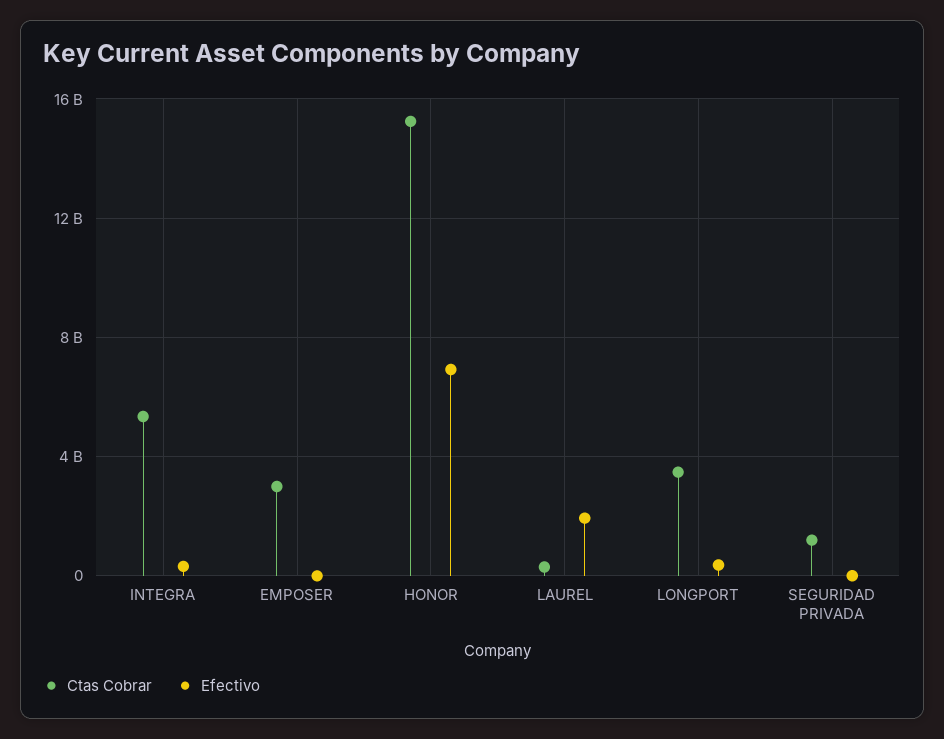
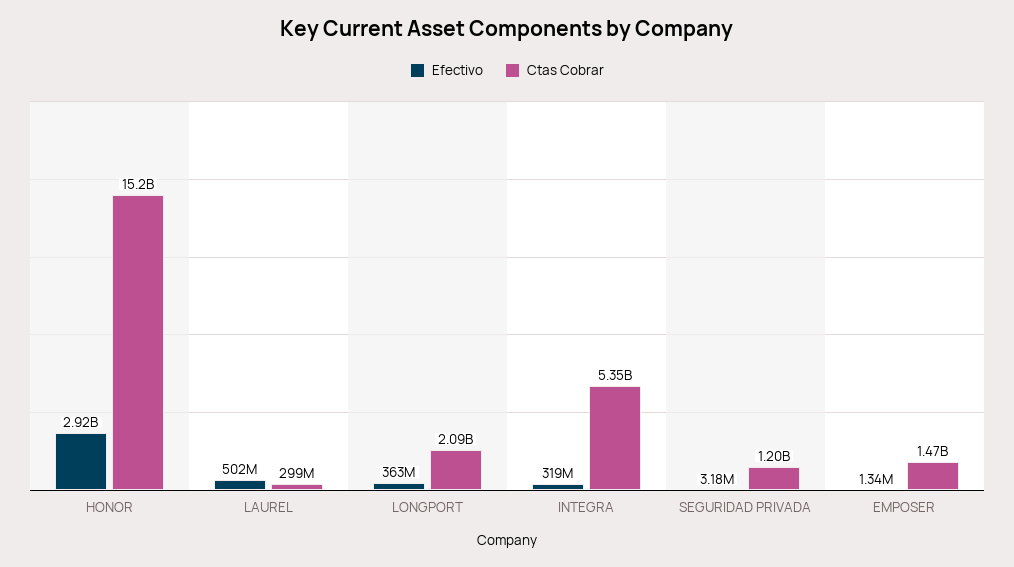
  {
    "Ctas Cobrar": {
      "INTEGRA": 5350000000,
-     "EMPOSER": 3000000000,
+     "EMPOSER": 1470000000,
      "HONOR": 15200000000,
      "LAUREL": 299000000,
-     "LONGPORT": 3500000000,
+     "LONGPORT": 2090000000,
      "SEGURIDAD PRIVADA": 1200000000
    },
    "Efectivo": {
      "INTEGRA": 319000000,
      "EMPOSER": 1340000,
-     "HONOR": 7000000000,
+     "HONOR": 2920000000,
-     "LAUREL": 2000000000,
+     "LAUREL": 502000000,
      "LONGPORT": 363000000,
      "SEGURIDAD PRIVADA": 3180000
    }
  }

